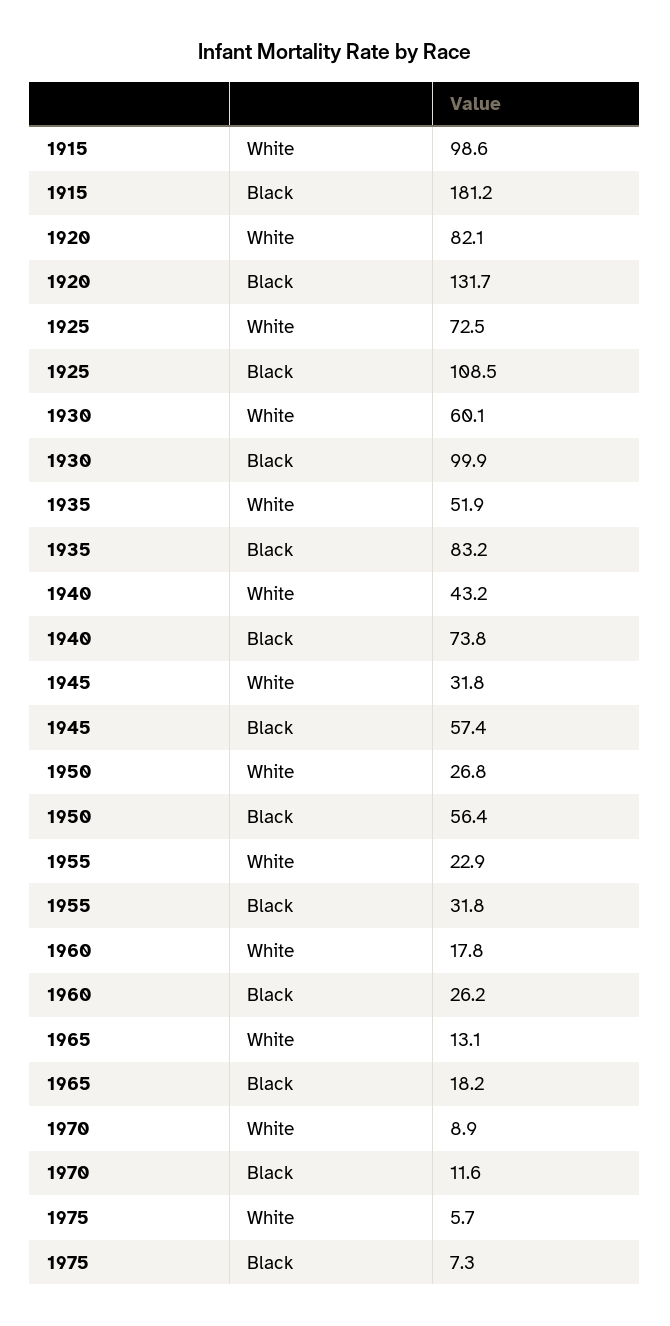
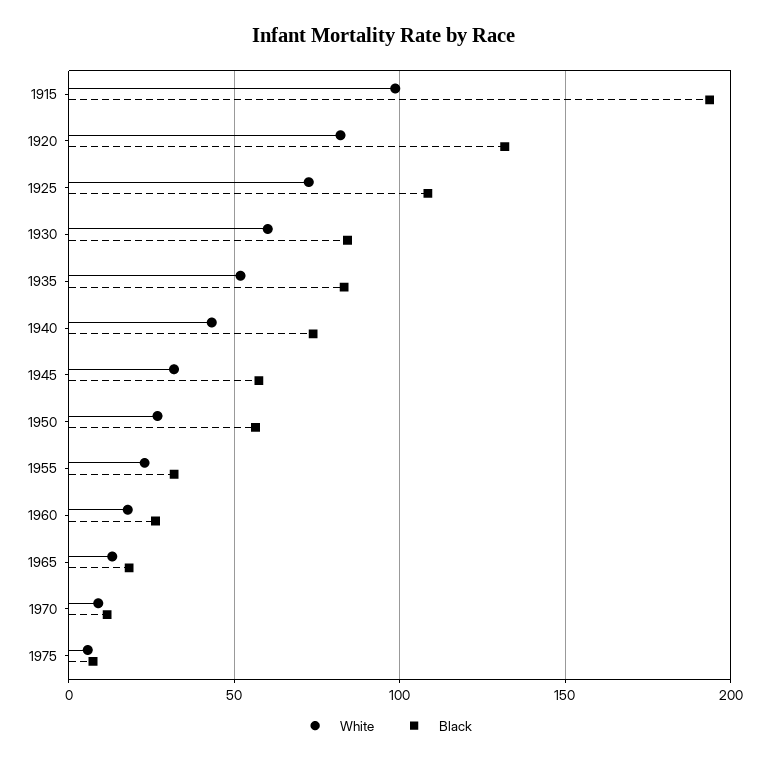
  {
    "White": {
      "1915": 98.6,
      "1920": 82.1,
      "1925": 72.5,
      "1930": 60.1,
      "1935": 51.9,
      "1940": 43.2,
      "1945": 31.8,
      "1950": 26.8,
      "1955": 22.9,
      "1960": 17.8,
      "1965": 13.1,
      "1970": 8.9,
      "1975": 5.7
    },
    "Black": {
-     "1915": 181.2,
+     "1915": 195,
      "1920": 131.7,
      "1925": 108.5,
-     "1930": 99.9,
+     "1930": 85,
      "1935": 83.2,
      "1940": 73.8,
      "1945": 57.4,
      "1950": 56.4,
      "1955": 31.8,
      "1960": 26.2,
      "1965": 18.2,
      "1970": 11.6,
      "1975": 7.3
    }
  }

